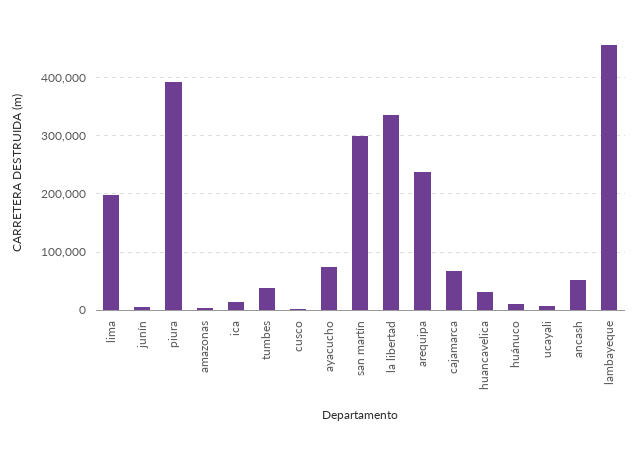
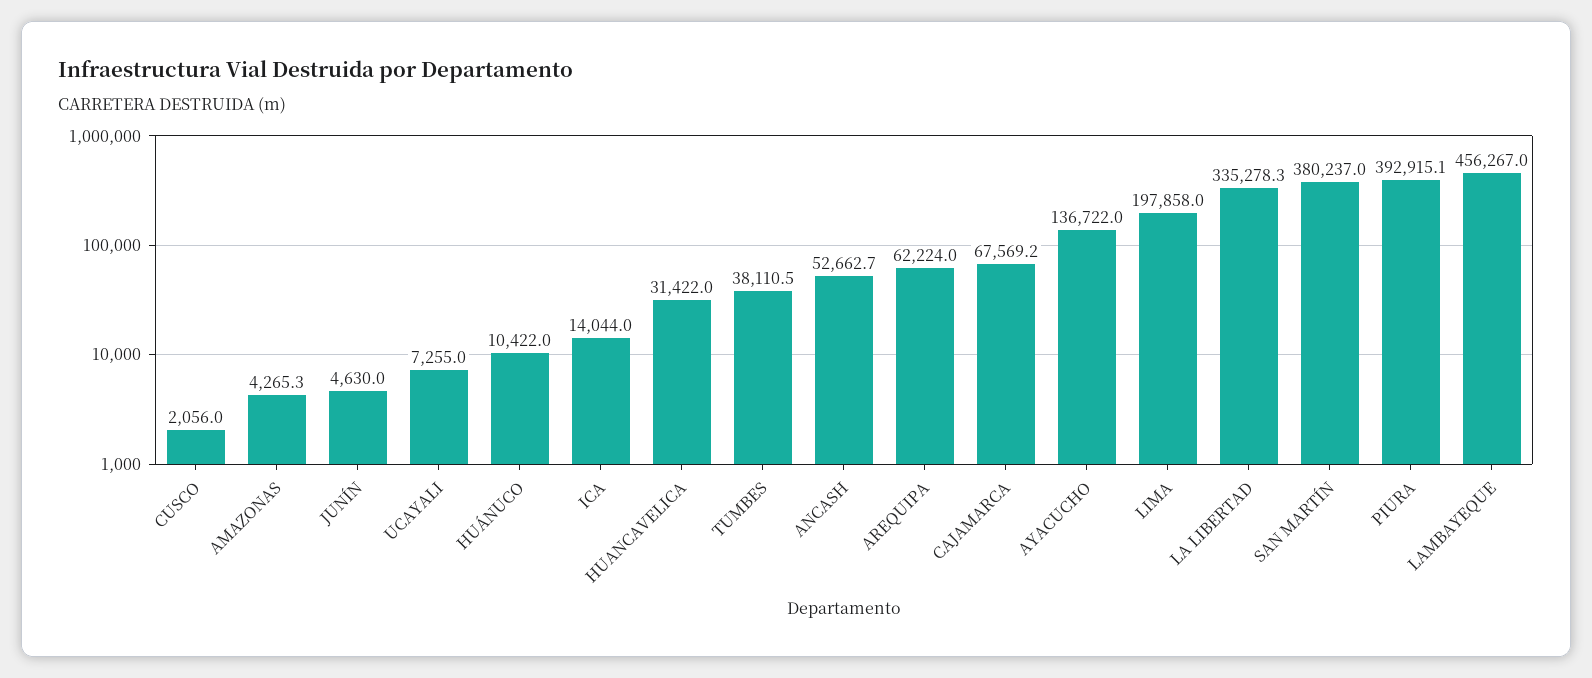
  {
    "lima": 197858,
    "junín": 4630,
    "piura": 392915.1,
    "amazonas": 4265.3,
    "ica": 14044,
    "tumbes": 38110.5,
    "cusco": 2056,
-   "ayacucho": 80000,
+   "ayacucho": 136722,
-   "san martín": 300000,
+   "san martín": 380237,
    "la libertad": 335278.3,
-   "arequipa": 240000,
+   "arequipa": 62224,
    "cajamarca": 67569.2,
    "huancavelica": 31422,
    "huánuco": 10422,
    "ucayali": 7255,
    "ancash": 52662.7,
    "lambayeque": 456267
  }

